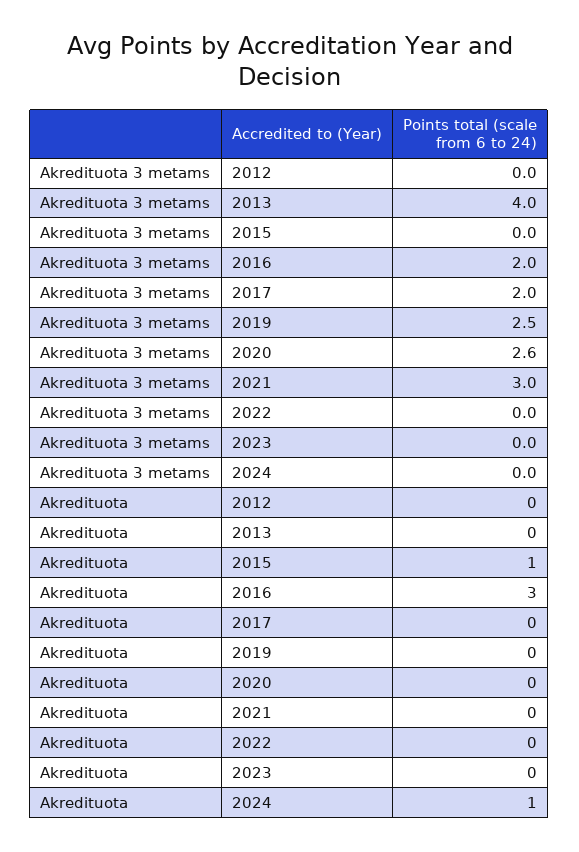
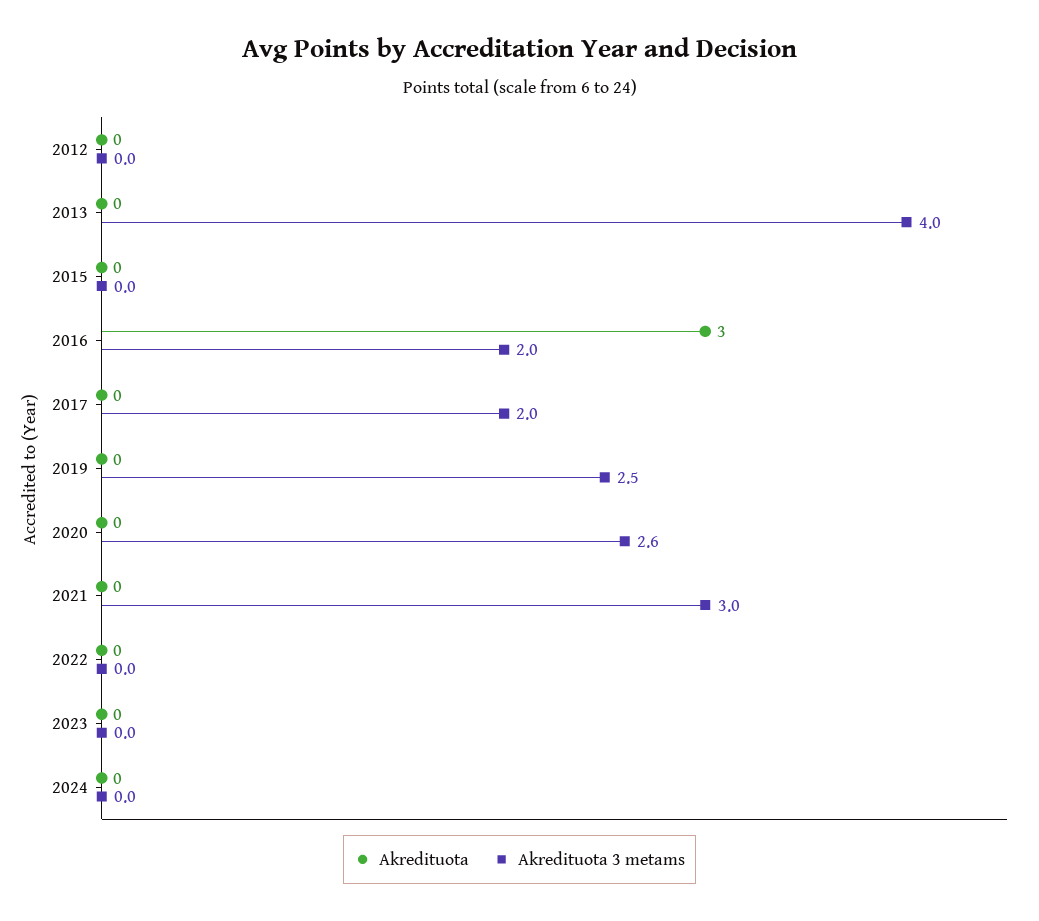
  {
    "Akredituota 3 metams": {
      "2012": 0,
      "2013": 4,
      "2015": 0,
      "2016": 2,
      "2017": 2,
      "2019": 2.5,
      "2020": 2.6,
      "2021": 3,
      "2022": 0,
      "2023": 0,
      "2024": 0
    },
    "Akredituota": {
      "2012": 0,
      "2013": 0,
-     "2015": 1,
+     "2015": 0,
      "2016": 3,
      "2017": 0,
      "2019": 0,
      "2020": 0,
      "2021": 0,
      "2022": 0,
      "2023": 0,
-     "2024": 1
+     "2024": 0
    }
  }

